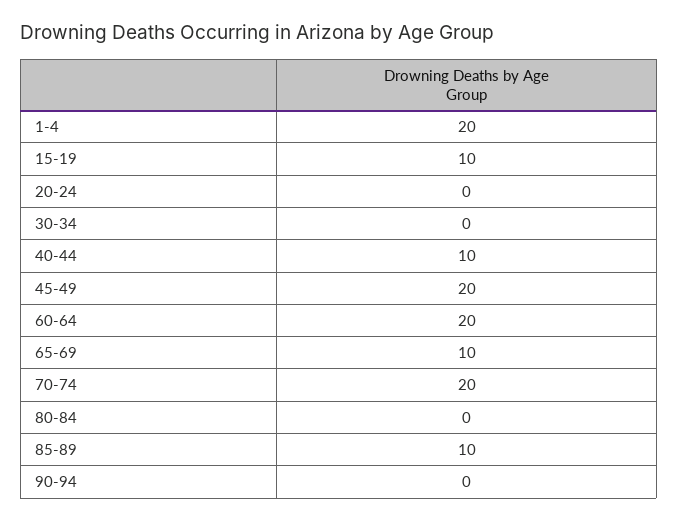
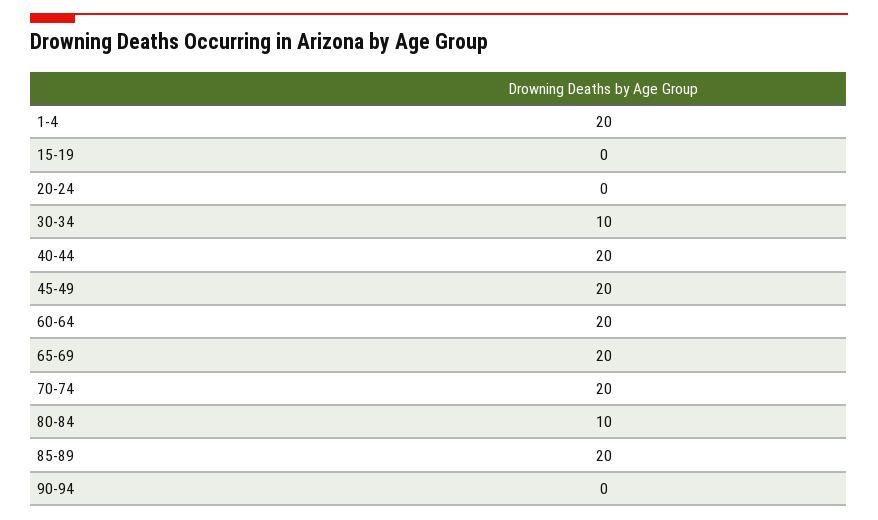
  {
    "1-4": 20,
-   "15-19": 10,
+   "15-19": 0,
    "20-24": 0,
-   "30-34": 0,
+   "30-34": 10,
-   "40-44": 10,
+   "40-44": 20,
    "45-49": 20,
    "60-64": 20,
-   "65-69": 10,
+   "65-69": 20,
    "70-74": 20,
-   "80-84": 0,
+   "80-84": 10,
-   "85-89": 10,
+   "85-89": 20,
    "90-94": 0
  }

